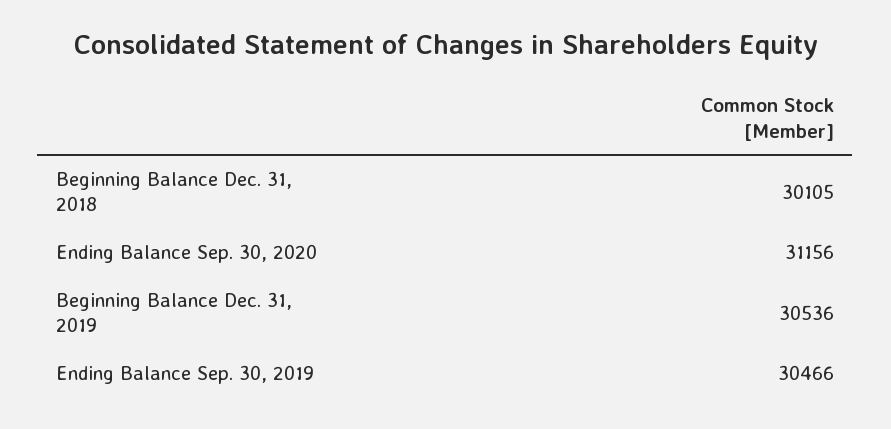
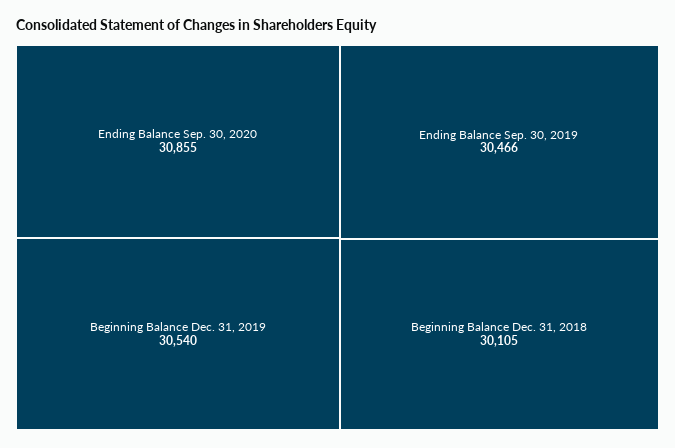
  {
    "Beginning Balance Dec. 31, 2018": 30105,
-   "Ending Balance Sep. 30, 2020": 31156,
+   "Ending Balance Sep. 30, 2020": 30855,
-   "Beginning Balance Dec. 31, 2019": 30536,
+   "Beginning Balance Dec. 31, 2019": 30540,
    "Ending Balance Sep. 30, 2019": 30466
  }

